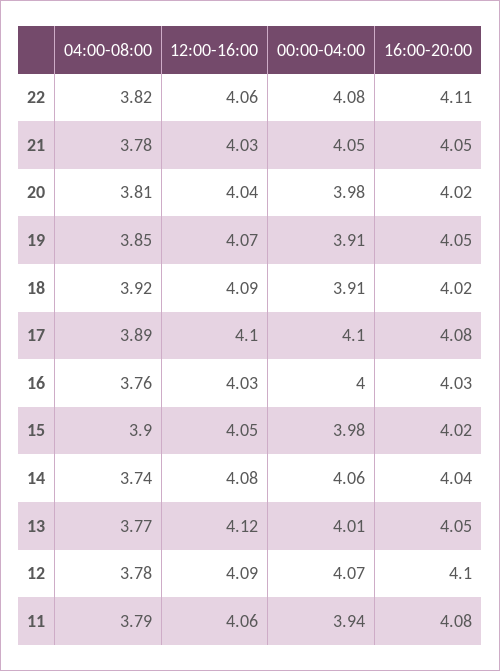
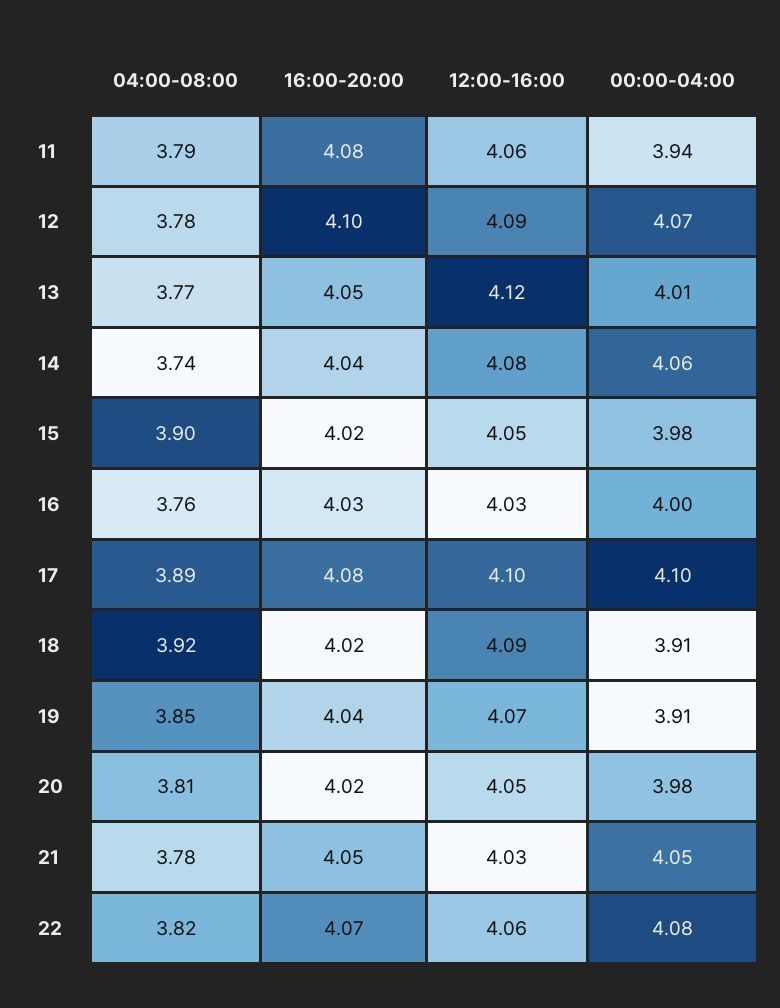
  {
    "04:00-08:00": {
      "22": 3.82,
      "21": 3.78,
      "20": 3.81,
      "19": 3.85,
      "18": 3.92,
      "17": 3.89,
      "16": 3.76,
      "15": 3.9,
      "14": 3.74,
      "13": 3.77,
      "12": 3.78,
      "11": 3.79
    },
    "12:00-16:00": {
      "22": 4.06,
      "21": 4.03,
-     "20": 4.04,
+     "20": 4.05,
      "19": 4.07,
      "18": 4.09,
      "17": 4.1,
      "16": 4.03,
      "15": 4.05,
      "14": 4.08,
      "13": 4.12,
      "12": 4.09,
      "11": 4.06
    },
    "00:00-04:00": {
      "22": 4.08,
      "21": 4.05,
      "20": 3.98,
      "19": 3.91,
      "18": 3.91,
      "17": 4.1,
      "16": 4,
      "15": 3.98,
      "14": 4.06,
      "13": 4.01,
      "12": 4.07,
      "11": 3.94
    },
    "16:00-20:00": {
-     "22": 4.11,
+     "22": 4.07,
      "21": 4.05,
      "20": 4.02,
-     "19": 4.05,
+     "19": 4.04,
      "18": 4.02,
      "17": 4.08,
      "16": 4.03,
      "15": 4.02,
      "14": 4.04,
      "13": 4.05,
      "12": 4.1,
      "11": 4.08
    }
  }

